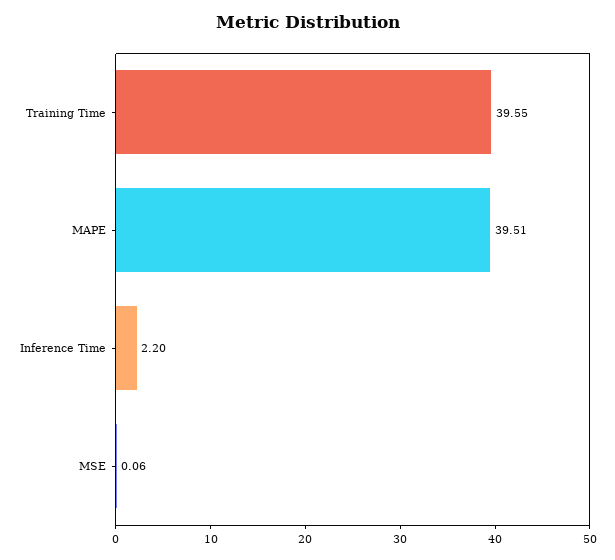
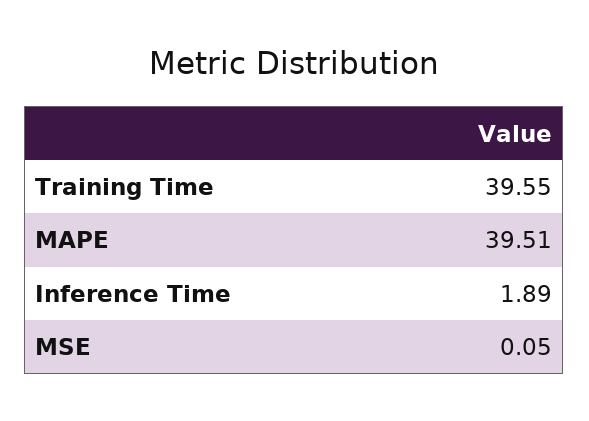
  {
    "Training Time": 39.55,
    "MAPE": 39.51,
-   "Inference Time": 2.2,
+   "Inference Time": 1.89,
-   "MSE": 0.06
+   "MSE": 0.05
  }

